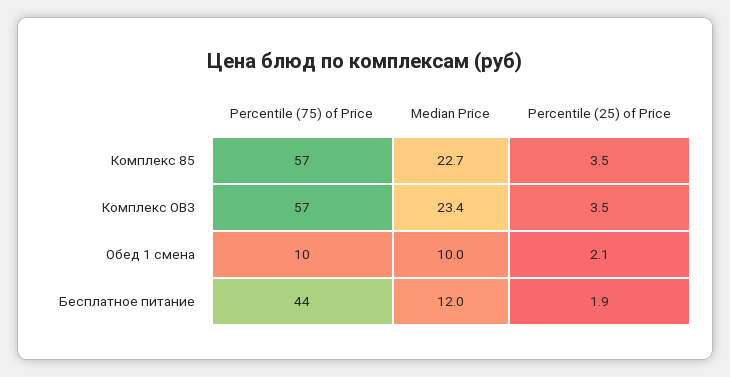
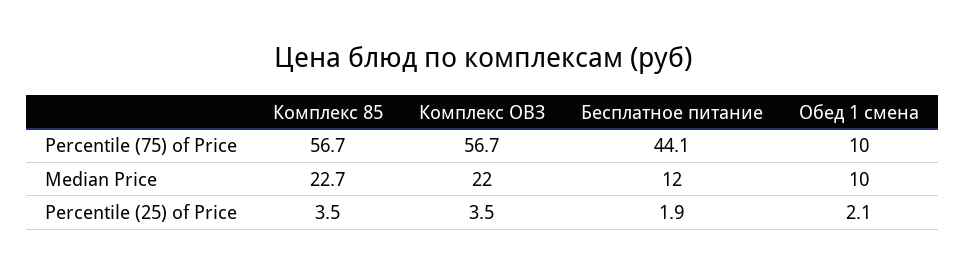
  {
    "Percentile (75) of Price": {
      "Комплекс 85": 56.7,
      "Комплекс ОВЗ": 56.7,
      "Обед 1 смена": 10,
      "Бесплатное питание": 44.1
    },
    "Median Price": {
      "Комплекс 85": 22.7,
-     "Комплекс ОВЗ": 23.4,
+     "Комплекс ОВЗ": 22,
      "Обед 1 смена": 10,
      "Бесплатное питание": 12
    },
    "Percentile (25) of Price": {
      "Комплекс 85": 3.5,
      "Комплекс ОВЗ": 3.5,
      "Обед 1 смена": 2.1,
      "Бесплатное питание": 1.9
    }
  }

